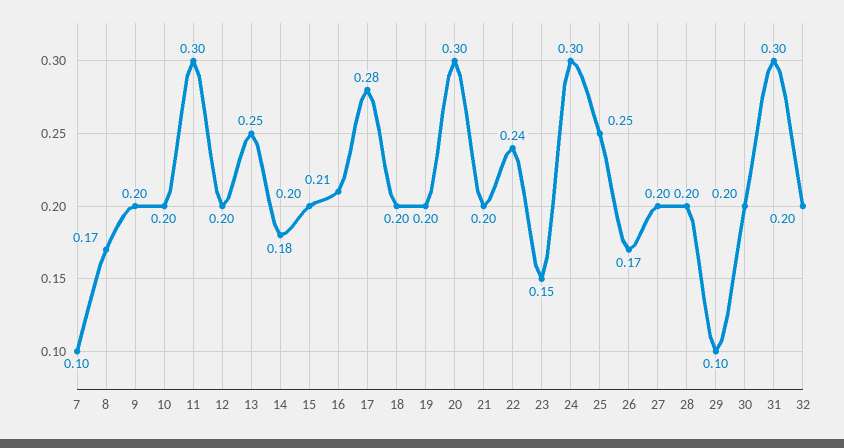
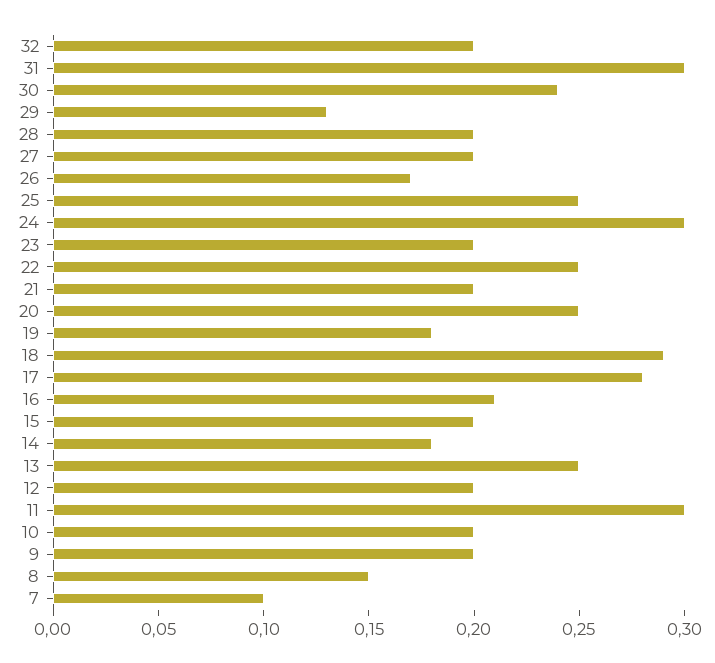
  {
    "7": 0.1,
-   "8": 0.17,
+   "8": 0.15,
    "9": 0.2,
    "10": 0.2,
    "11": 0.3,
    "12": 0.2,
    "13": 0.25,
    "14": 0.18,
    "15": 0.2,
    "16": 0.21,
    "17": 0.28,
-   "18": 0.2,
+   "18": 0.29,
-   "19": 0.2,
+   "19": 0.18,
-   "20": 0.3,
+   "20": 0.25,
    "21": 0.2,
-   "22": 0.24,
+   "22": 0.25,
-   "23": 0.15,
+   "23": 0.2,
    "24": 0.3,
    "25": 0.25,
    "26": 0.17,
    "27": 0.2,
    "28": 0.2,
-   "29": 0.1,
+   "29": 0.13,
-   "30": 0.2,
+   "30": 0.24,
    "31": 0.3,
    "32": 0.2
  }

